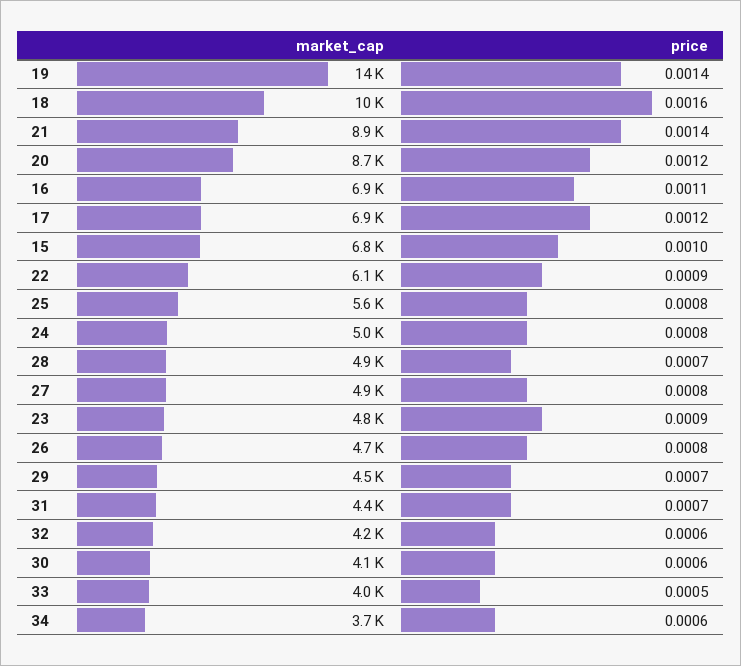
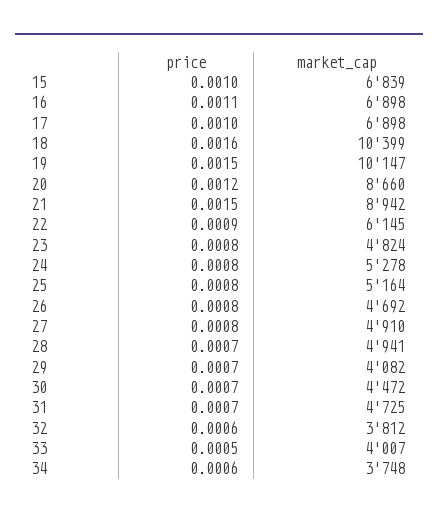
  {
    "market_cap": {
-     "19": 14000,
+     "19": 10147,
      "18": 10399,
      "21": 8942,
      "20": 8660,
      "16": 6898,
      "17": 6898,
      "15": 6839,
      "22": 6145,
-     "25": 5600,
+     "25": 5164,
-     "24": 5000,
+     "24": 5278,
      "28": 4941,
      "27": 4910,
      "23": 4824,
      "26": 4692,
-     "29": 4500,
+     "29": 4082,
-     "31": 4400,
+     "31": 4725,
-     "32": 4200,
+     "32": 3812,
-     "30": 4100,
+     "30": 4472,
      "33": 4007,
      "34": 3748
    },
    "price": {
-     "19": 0.0014,
+     "19": 0.0015,
      "18": 0.0016,
-     "21": 0.0014,
+     "21": 0.0015,
      "20": 0.0012,
      "16": 0.0011,
-     "17": 0.0012,
+     "17": 0.001,
      "15": 0.001,
      "22": 0.0009,
      "25": 0.0008,
      "24": 0.0008,
      "28": 0.0007,
      "27": 0.0008,
-     "23": 0.0009,
+     "23": 0.0008,
      "26": 0.0008,
      "29": 0.0007,
      "31": 0.0007,
      "32": 0.0006,
-     "30": 0.0006,
+     "30": 0.0007,
      "33": 0.0005,
      "34": 0.0006
    }
  }

